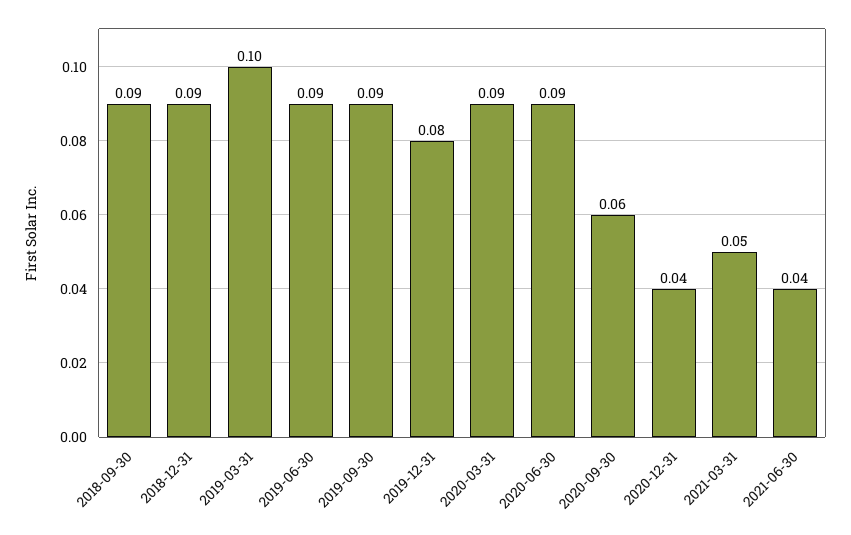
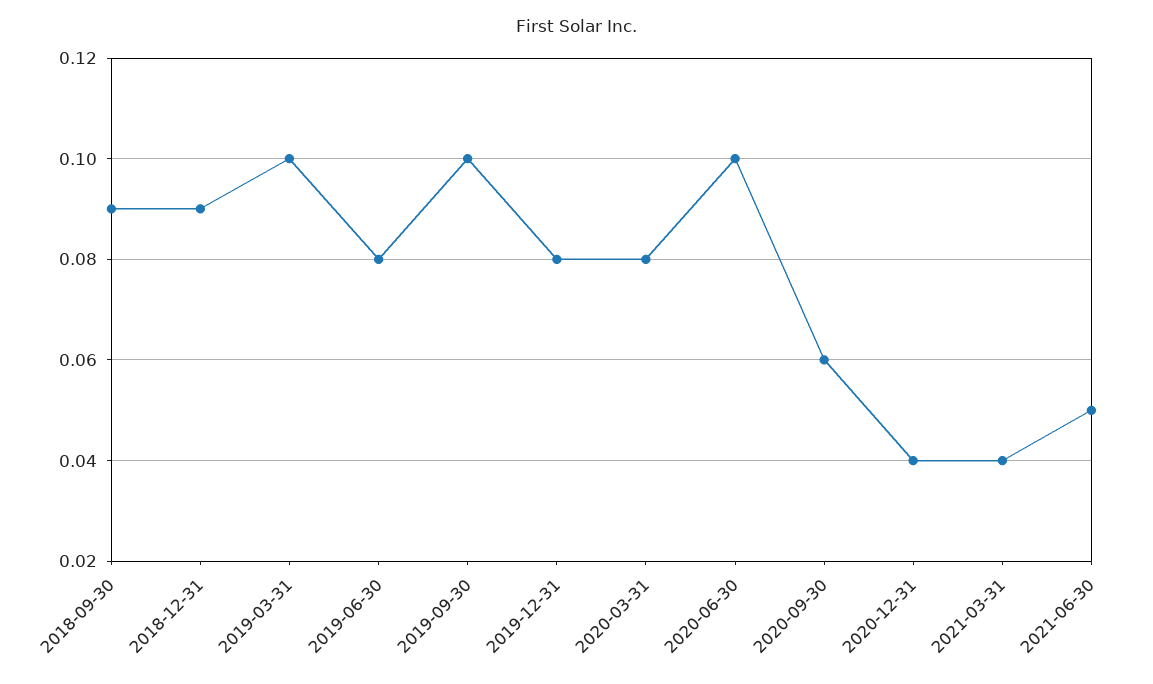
  {
    "2018-09-30": 0.09,
    "2018-12-31": 0.09,
    "2019-03-31": 0.1,
-   "2019-06-30": 0.09,
+   "2019-06-30": 0.08,
-   "2019-09-30": 0.09,
+   "2019-09-30": 0.1,
    "2019-12-31": 0.08,
-   "2020-03-31": 0.09,
+   "2020-03-31": 0.08,
-   "2020-06-30": 0.09,
+   "2020-06-30": 0.1,
    "2020-09-30": 0.06,
    "2020-12-31": 0.04,
-   "2021-03-31": 0.05,
+   "2021-03-31": 0.04,
-   "2021-06-30": 0.04
+   "2021-06-30": 0.05
  }

